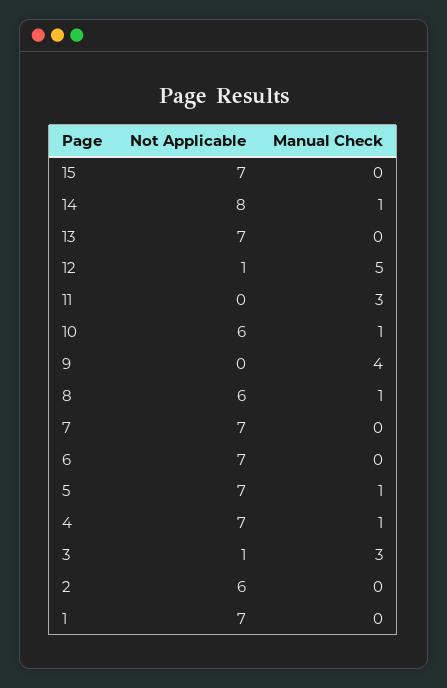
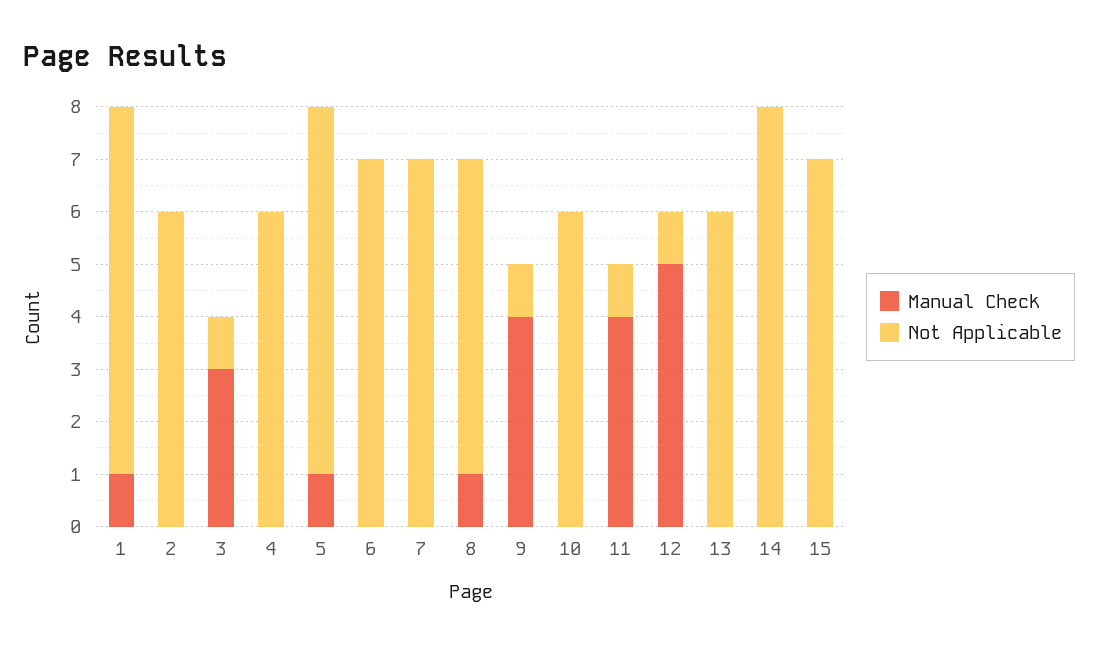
  {
    "Not Applicable": {
      "15": 7,
      "14": 8,
-     "13": 7,
+     "13": 6,
      "12": 1,
-     "11": 0,
+     "11": 1,
      "10": 6,
-     "9": 0,
+     "9": 1,
      "8": 6,
      "7": 7,
      "6": 7,
      "5": 7,
-     "4": 7,
+     "4": 6,
      "3": 1,
      "2": 6,
      "1": 7
    },
    "Manual Check": {
      "15": 0,
-     "14": 1,
+     "14": 0,
      "13": 0,
      "12": 5,
-     "11": 3,
+     "11": 4,
-     "10": 1,
+     "10": 0,
      "9": 4,
      "8": 1,
      "7": 0,
      "6": 0,
      "5": 1,
-     "4": 1,
+     "4": 0,
      "3": 3,
      "2": 0,
-     "1": 0
+     "1": 1
    }
  }

